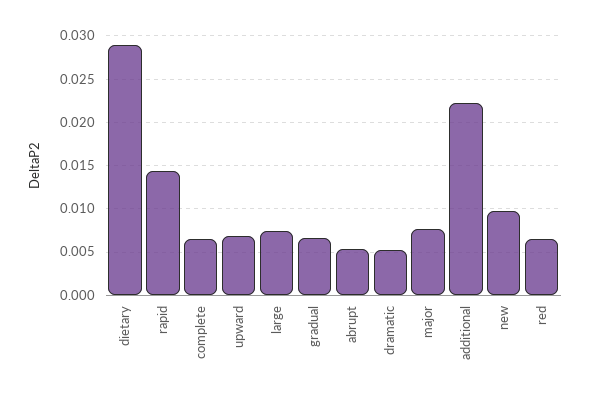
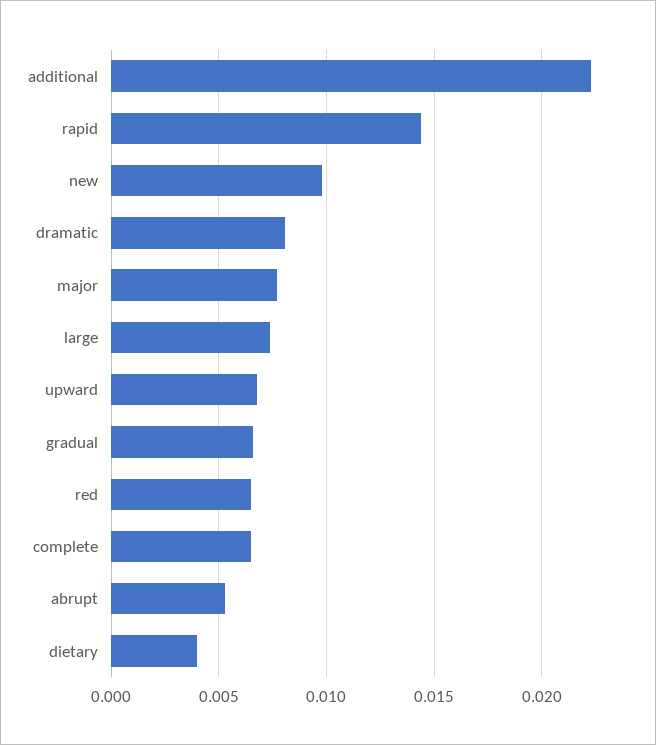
  {
-   "dietary": 0.029,
+   "dietary": 0.004,
    "rapid": 0.0145,
    "complete": 0.0065,
    "upward": 0.007,
    "large": 0.0075,
    "gradual": 0.0065,
    "abrupt": 0.0055,
-   "dramatic": 0.005,
+   "dramatic": 0.008,
    "major": 0.0075,
    "additional": 0.0225,
    "new": 0.01,
    "red": 0.0065
  }

